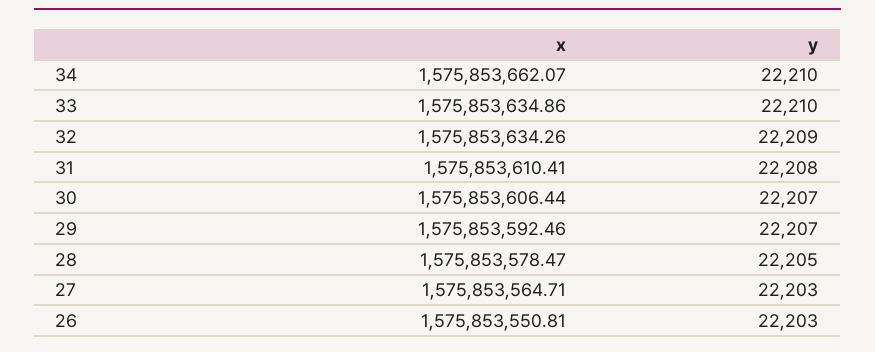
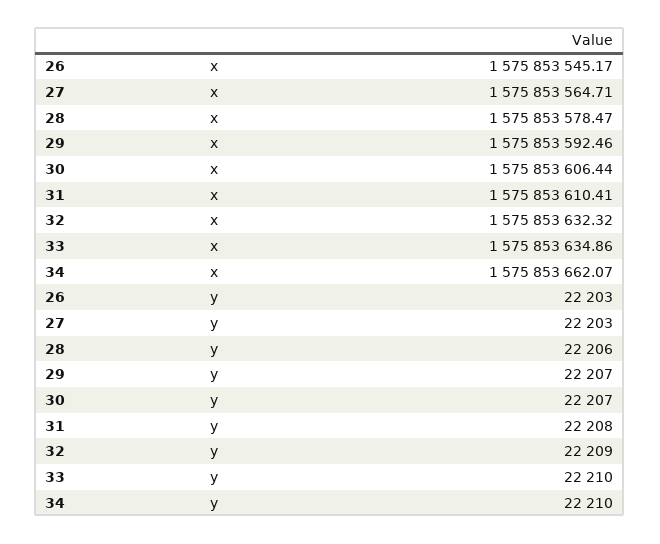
  {
    "x": {
      "34": 1575853662.07,
      "33": 1575853634.86,
-     "32": 1575853634.26,
+     "32": 1575853632.32,
      "31": 1575853610.41,
      "30": 1575853606.44,
      "29": 1575853592.46,
      "28": 1575853578.47,
      "27": 1575853564.71,
-     "26": 1575853550.81
+     "26": 1575853545.17
    },
    "y": {
      "34": 22210,
      "33": 22210,
      "32": 22209,
      "31": 22208,
      "30": 22207,
      "29": 22207,
-     "28": 22205,
+     "28": 22206,
      "27": 22203,
      "26": 22203
    }
  }

